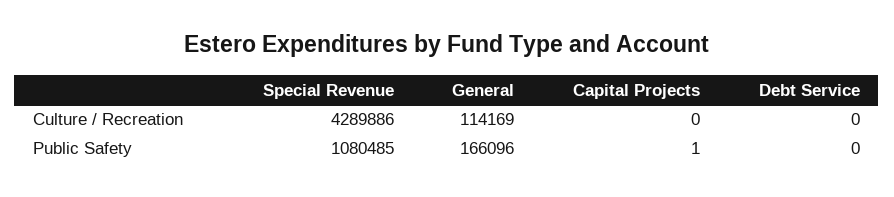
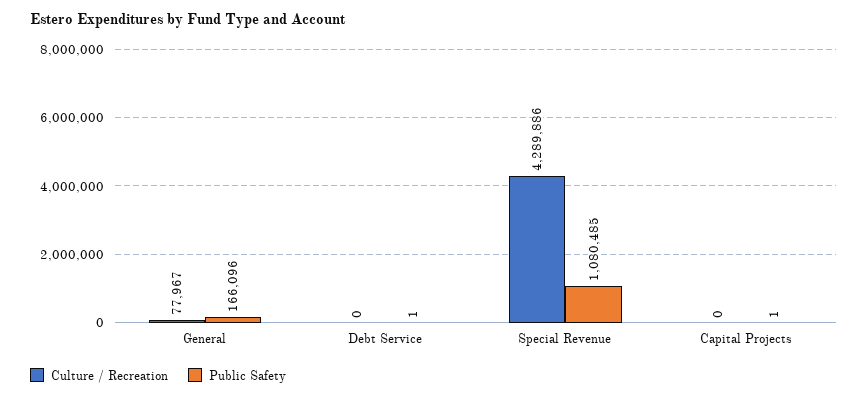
  {
    "Culture / Recreation": {
      "Special Revenue": 4289886,
-     "General": 114169,
+     "General": 77967,
      "Capital Projects": 0,
      "Debt Service": 0
    },
    "Public Safety": {
      "Special Revenue": 1080485,
      "General": 166096,
      "Capital Projects": 1,
-     "Debt Service": 0
+     "Debt Service": 1
    }
  }

